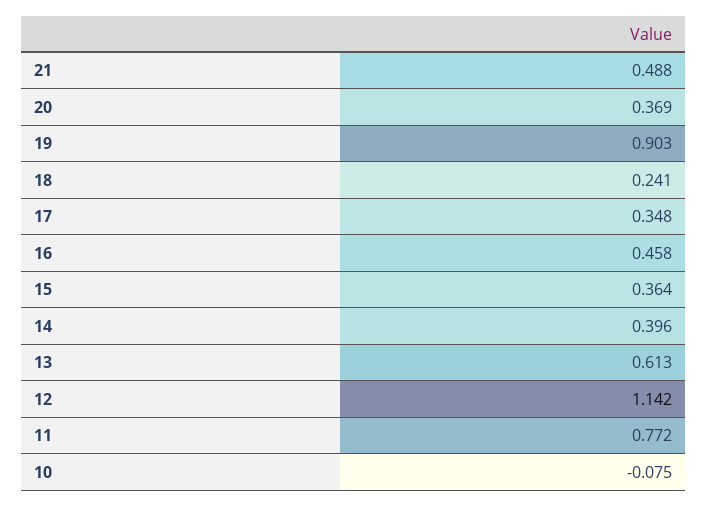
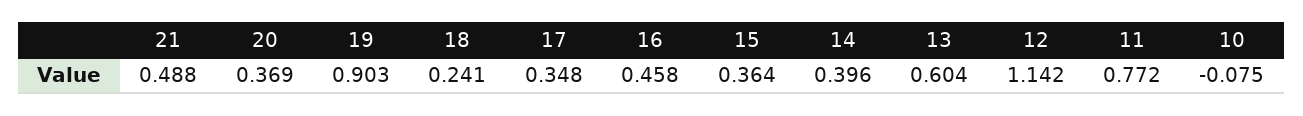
  {
    "21": 0.488,
    "20": 0.369,
    "19": 0.903,
    "18": 0.241,
    "17": 0.348,
    "16": 0.458,
    "15": 0.364,
    "14": 0.396,
-   "13": 0.613,
+   "13": 0.604,
    "12": 1.142,
    "11": 0.772,
    "10": -0.075
  }

